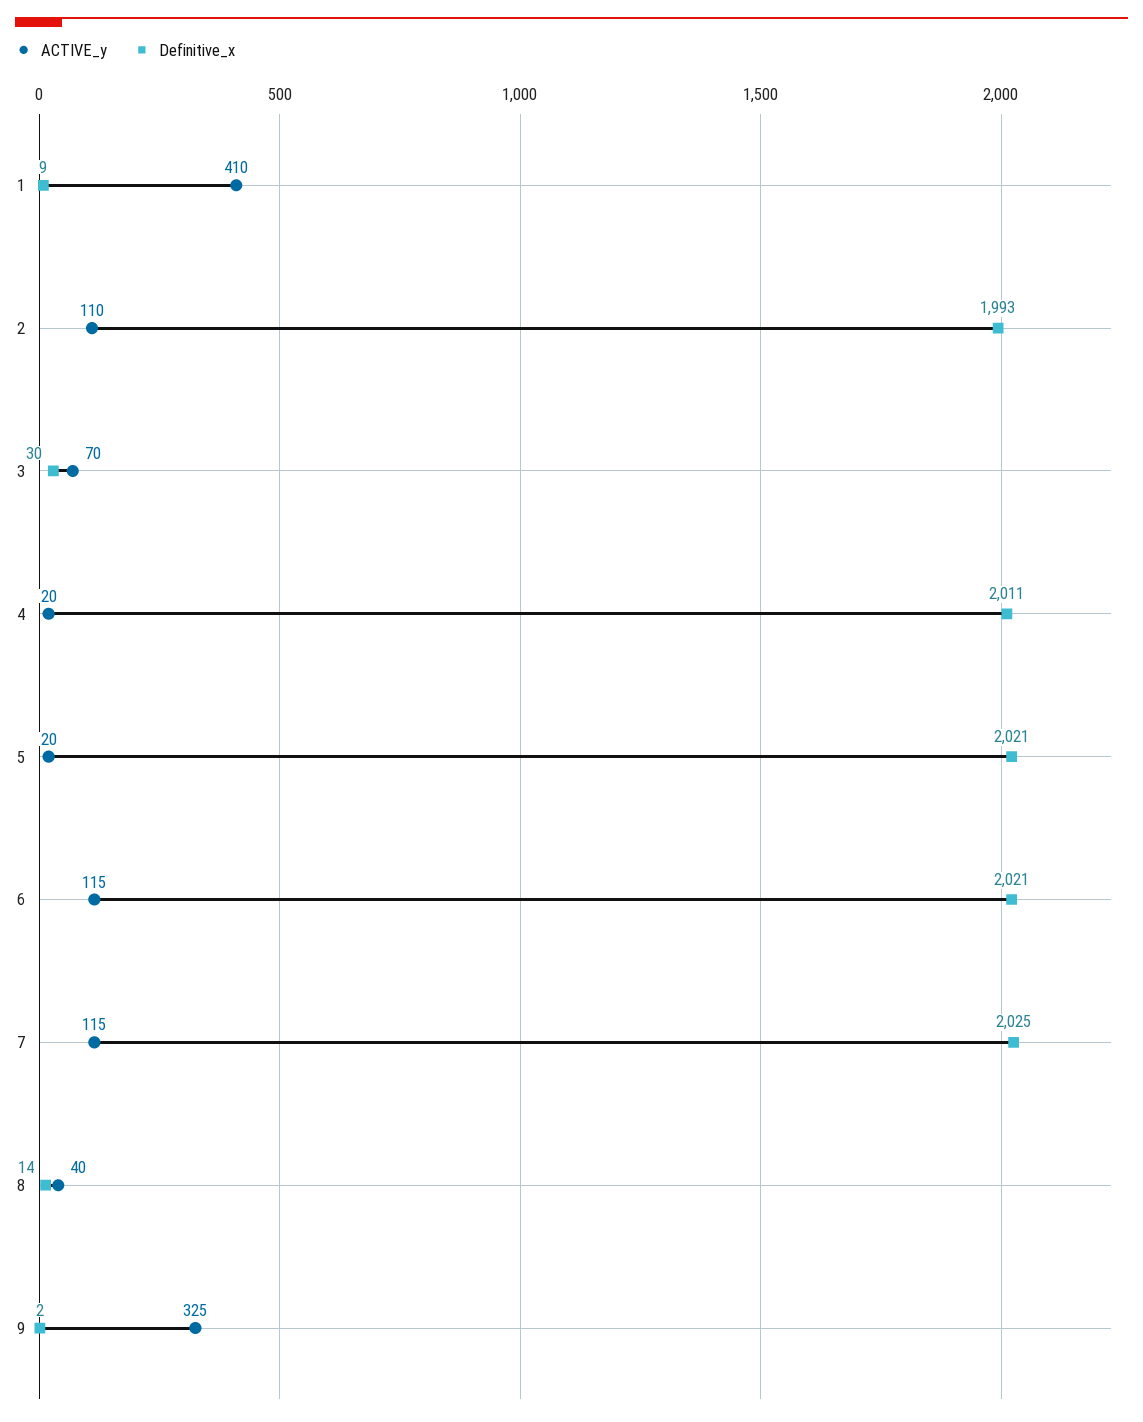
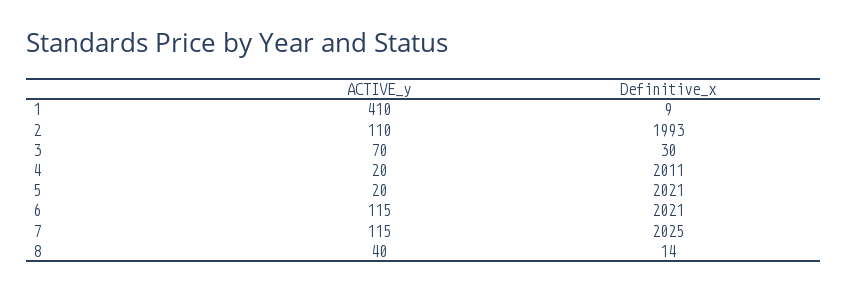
  {
    "ACTIVE_y": {
      "1": 410,
      "2": 110,
      "3": 70,
      "4": 20,
      "5": 20,
      "6": 115,
      "7": 115,
-     "8": 40,
+     "8": 40
-     "9": 325
    },
    "Definitive_x": {
      "1": 9,
      "2": 1993,
      "3": 30,
      "4": 2011,
      "5": 2021,
      "6": 2021,
      "7": 2025,
-     "8": 14,
+     "8": 14
-     "9": 2
    }
  }

